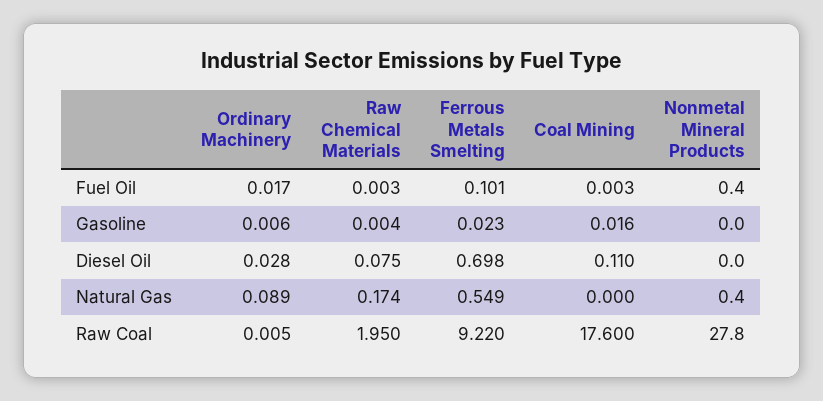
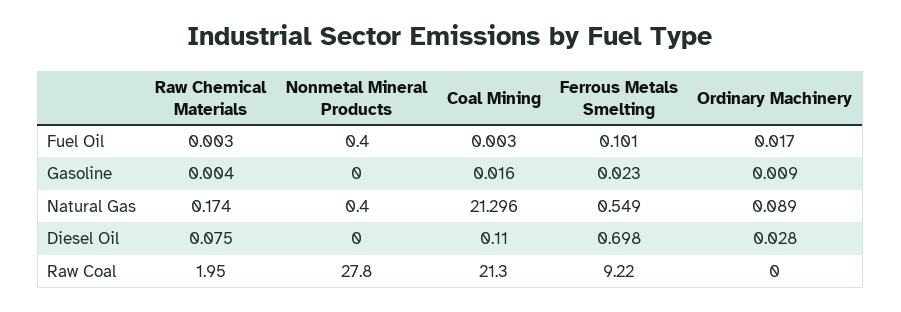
  {
    "Ordinary Machinery": {
      "Fuel Oil": 0.017,
-     "Gasoline": 0.006,
+     "Gasoline": 0.009,
      "Diesel Oil": 0.028,
      "Natural Gas": 0.089,
-     "Raw Coal": 0.005
+     "Raw Coal": 0
    },
    "Raw Chemical Materials": {
      "Fuel Oil": 0.003,
      "Gasoline": 0.004,
      "Diesel Oil": 0.075,
      "Natural Gas": 0.174,
      "Raw Coal": 1.95
    },
    "Ferrous Metals Smelting": {
      "Fuel Oil": 0.101,
      "Gasoline": 0.023,
      "Diesel Oil": 0.698,
      "Natural Gas": 0.549,
      "Raw Coal": 9.22
    },
    "Coal Mining": {
      "Fuel Oil": 0.003,
      "Gasoline": 0.016,
      "Diesel Oil": 0.11,
-     "Natural Gas": 0,
+     "Natural Gas": 21.296,
-     "Raw Coal": 17.6
+     "Raw Coal": 21.3
    },
    "Nonmetal Mineral Products": {
      "Fuel Oil": 0.4,
      "Gasoline": 0,
      "Diesel Oil": 0,
      "Natural Gas": 0.4,
      "Raw Coal": 27.8
    }
  }

